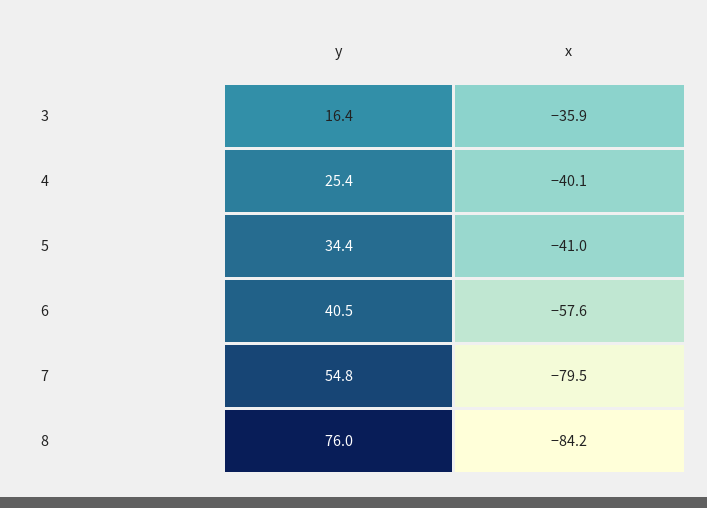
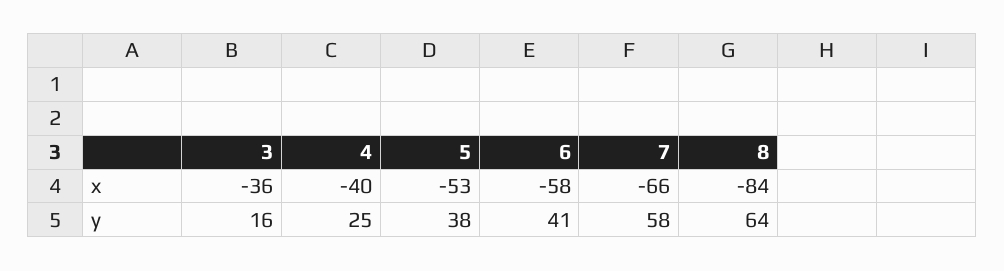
  {
    "y": {
      "3": 16.4,
      "4": 25.4,
-     "5": 34.4,
+     "5": 38,
      "6": 40.5,
-     "7": 54.8,
+     "7": 58,
-     "8": 76
+     "8": 64
    },
    "x": {
      "3": -35.9,
      "4": -40.1,
-     "5": -41,
+     "5": -53,
      "6": -57.6,
-     "7": -79.5,
+     "7": -66,
      "8": -84.2
    }
  }

